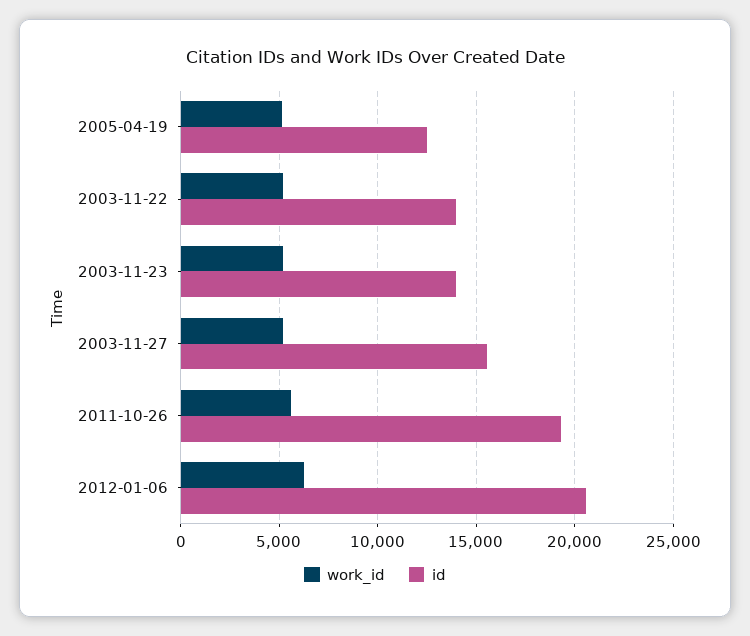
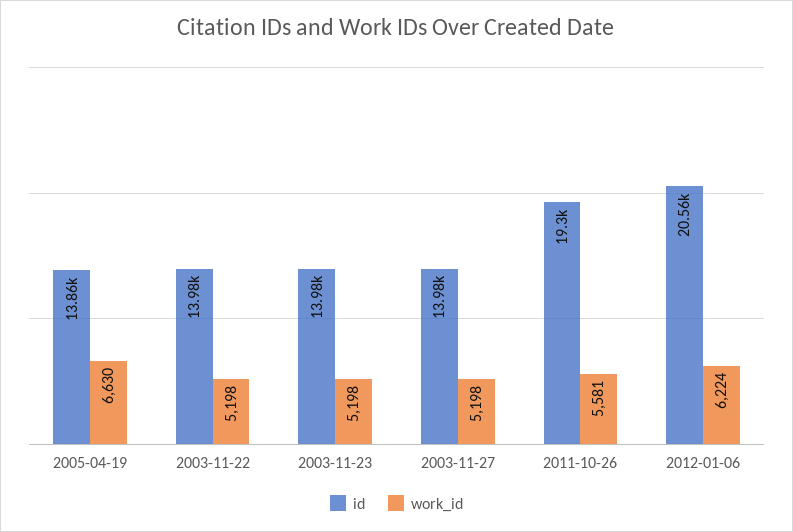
  {
    "work_id": {
-     "2005-04-19": 5000,
+     "2005-04-19": 6630,
      "2003-11-22": 5198,
      "2003-11-23": 5198,
      "2003-11-27": 5198,
      "2011-10-26": 5581,
      "2012-01-06": 6224
    },
    "id": {
-     "2005-04-19": 12500,
+     "2005-04-19": 13860,
      "2003-11-22": 13980,
      "2003-11-23": 13980,
-     "2003-11-27": 15500,
+     "2003-11-27": 13980,
      "2011-10-26": 19300,
      "2012-01-06": 20560
    }
  }

